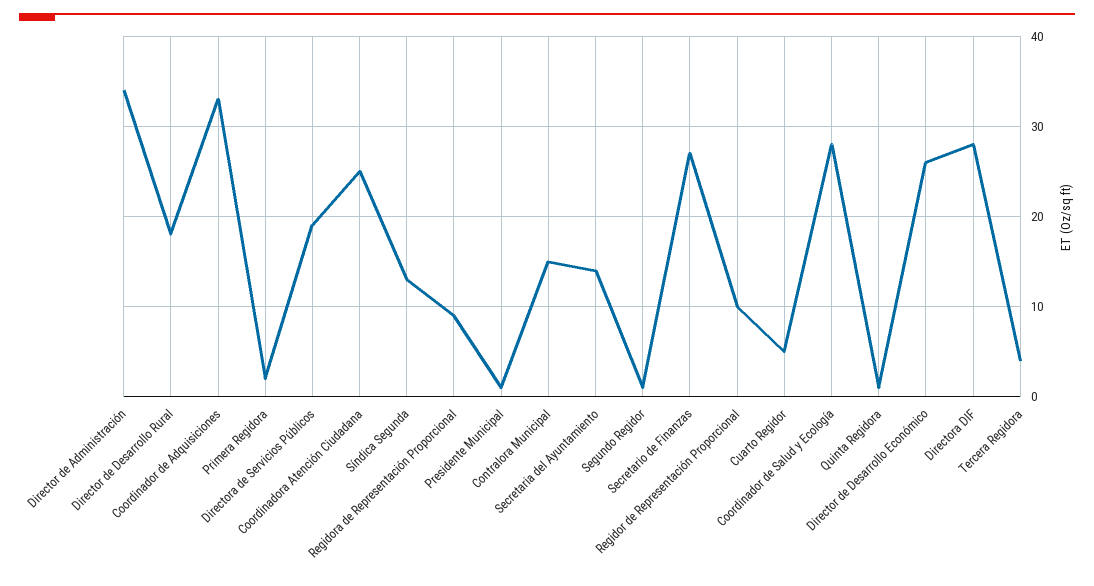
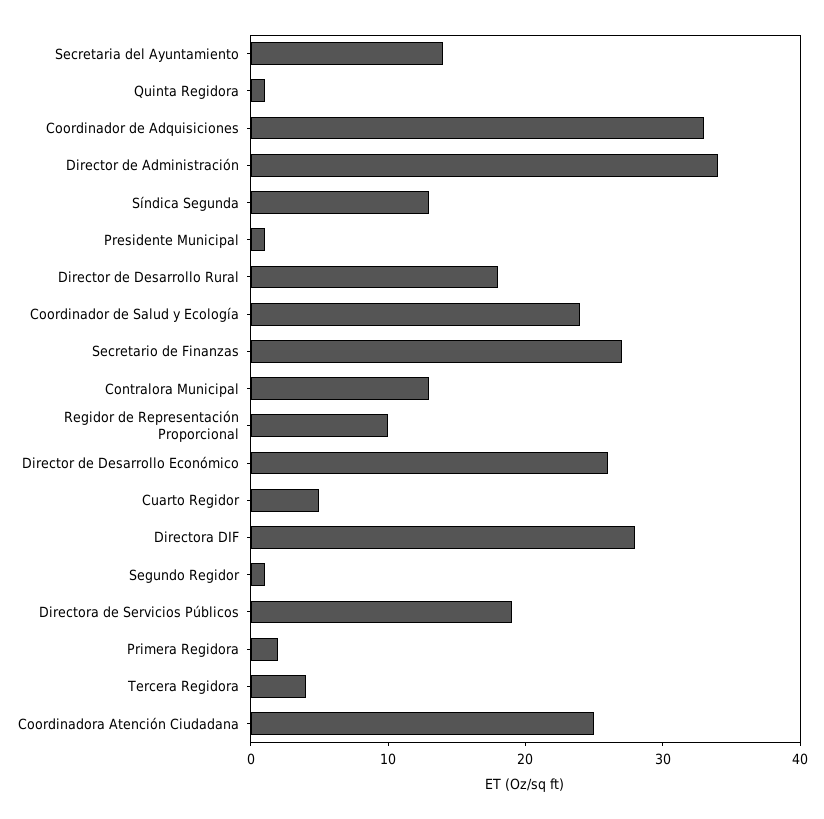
  {
    "Director de Administración": 34,
    "Director de Desarrollo Rural": 18,
    "Coordinador de Adquisiciones": 33,
    "Primera Regidora": 2,
    "Directora de Servicios Públicos": 19,
    "Coordinadora Atención Ciudadana": 25,
    "Síndica Segunda": 13,
-   "Regidora de Representación Proporcional": 9,
    "Presidente Municipal": 1,
-   "Contralora Municipal": 15,
+   "Contralora Municipal": 13,
    "Secretaria del Ayuntamiento": 14,
    "Segundo Regidor": 1,
    "Secretario de Finanzas": 27,
    "Regidor de Representación Proporcional": 10,
    "Cuarto Regidor": 5,
-   "Coordinador de Salud y Ecología": 28,
+   "Coordinador de Salud y Ecología": 24,
    "Quinta Regidora": 1,
    "Director de Desarrollo Económico": 26,
    "Directora DIF": 28,
    "Tercera Regidora": 4
  }

